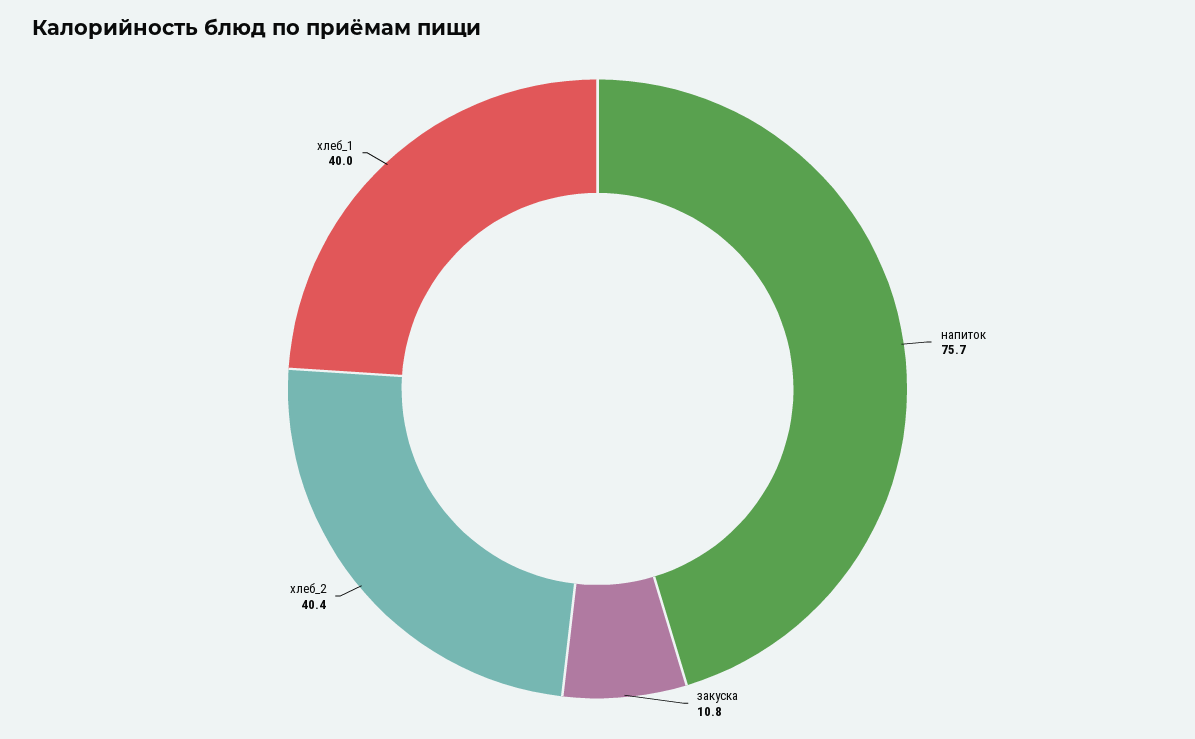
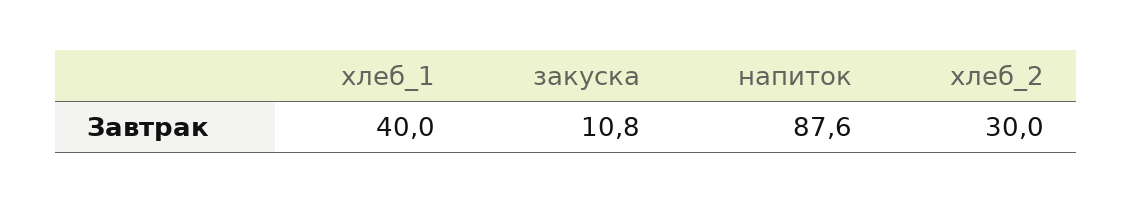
  {
-   "напиток": 75.7,
+   "напиток": 87.6,
    "закуска": 10.8,
-   "хлеб_2": 40.4,
+   "хлеб_2": 30,
    "хлеб_1": 40
  }

